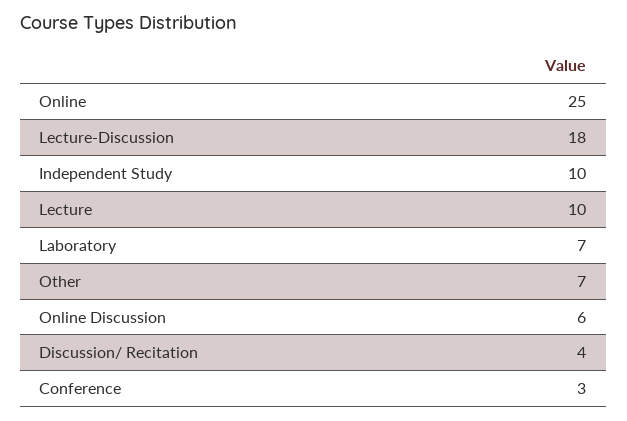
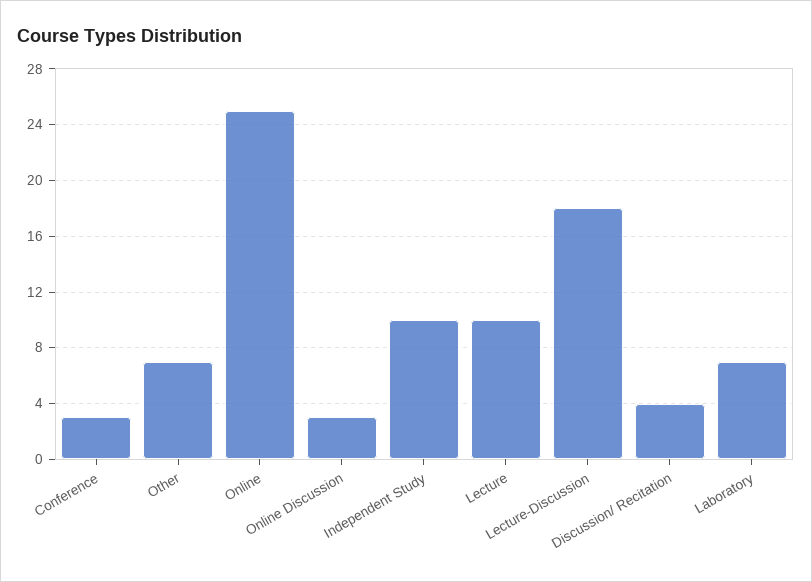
  {
    "Online": 25,
    "Lecture-Discussion": 18,
    "Independent Study": 10,
    "Lecture": 10,
    "Laboratory": 7,
    "Other": 7,
-   "Online Discussion": 6,
+   "Online Discussion": 3,
    "Discussion/ Recitation": 4,
    "Conference": 3
  }

